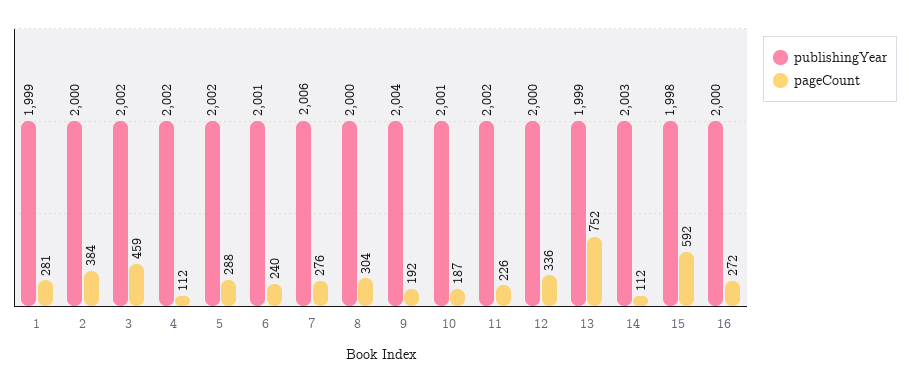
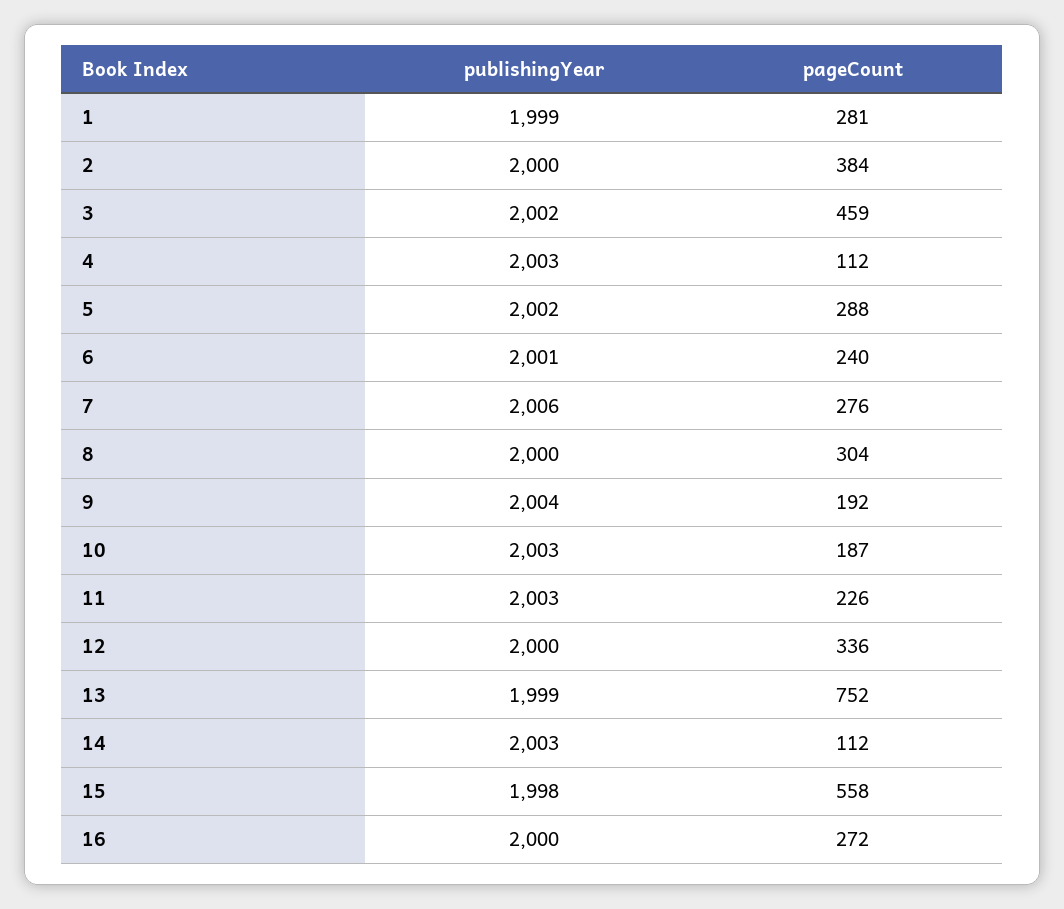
  {
    "publishingYear": {
      "1": 1999,
      "2": 2000,
      "3": 2002,
-     "4": 2002,
+     "4": 2003,
      "5": 2002,
      "6": 2001,
      "7": 2006,
      "8": 2000,
      "9": 2004,
-     "10": 2001,
+     "10": 2003,
-     "11": 2002,
+     "11": 2003,
      "12": 2000,
      "13": 1999,
      "14": 2003,
      "15": 1998,
      "16": 2000
    },
    "pageCount": {
      "1": 281,
      "2": 384,
      "3": 459,
      "4": 112,
      "5": 288,
      "6": 240,
      "7": 276,
      "8": 304,
      "9": 192,
      "10": 187,
      "11": 226,
      "12": 336,
      "13": 752,
      "14": 112,
-     "15": 592,
+     "15": 558,
      "16": 272
    }
  }

